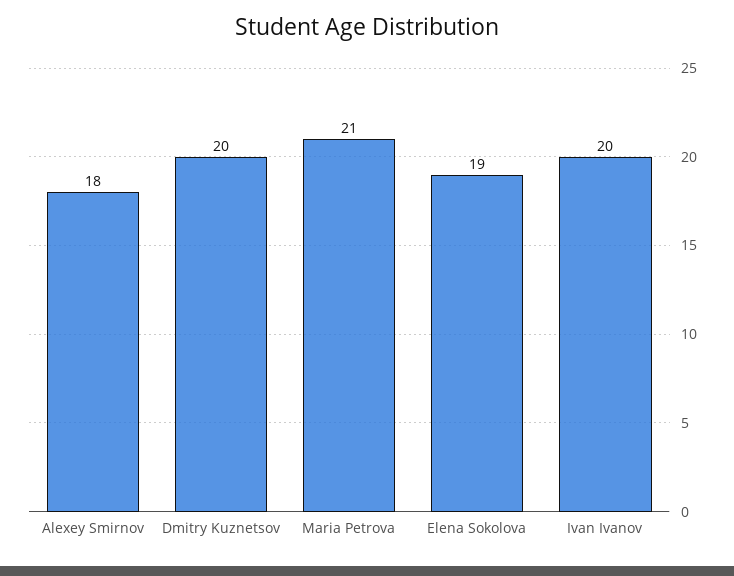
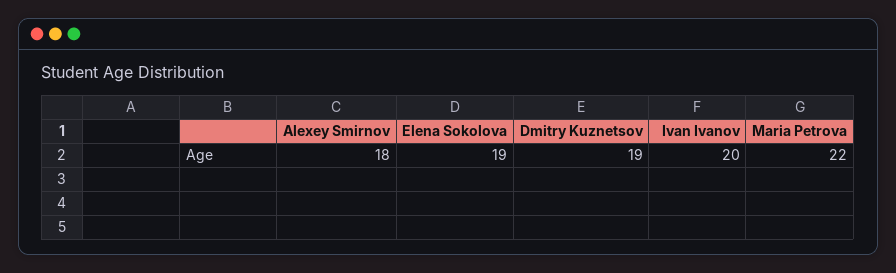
  {
    "Alexey Smirnov": 18,
-   "Dmitry Kuznetsov": 20,
+   "Dmitry Kuznetsov": 19,
-   "Maria Petrova": 21,
+   "Maria Petrova": 22,
    "Elena Sokolova": 19,
    "Ivan Ivanov": 20
  }

